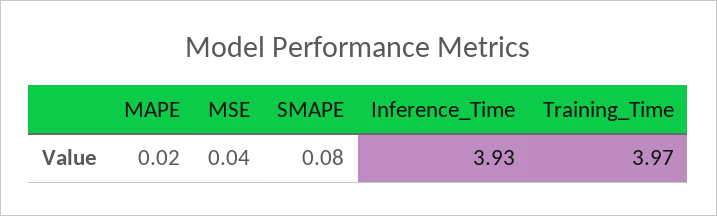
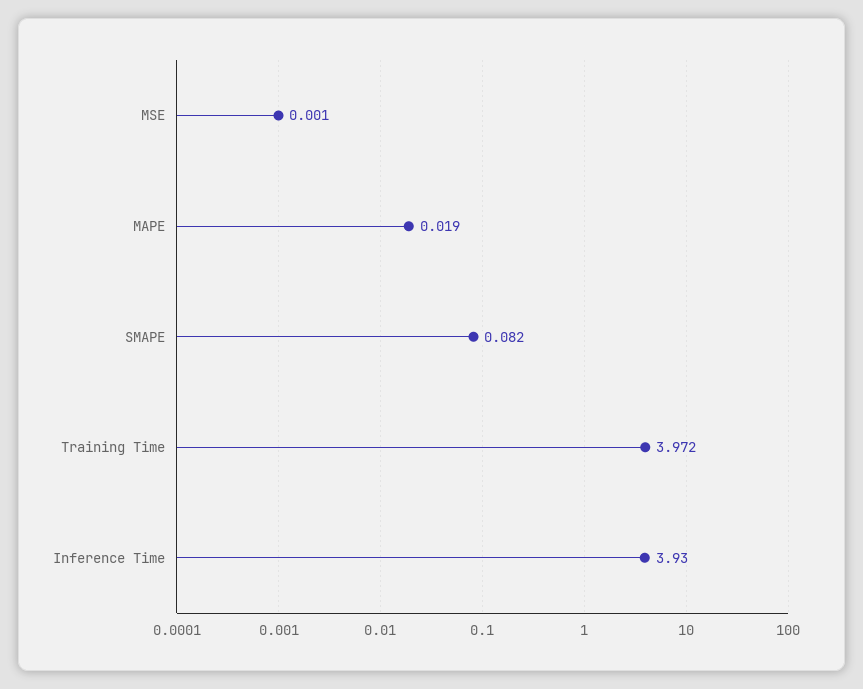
  {
    "MAPE": 0.019,
-   "MSE": 0.04,
+   "MSE": 0.001,
    "SMAPE": 0.082,
    "Inference_Time": 3.93,
    "Training_Time": 3.972
  }

